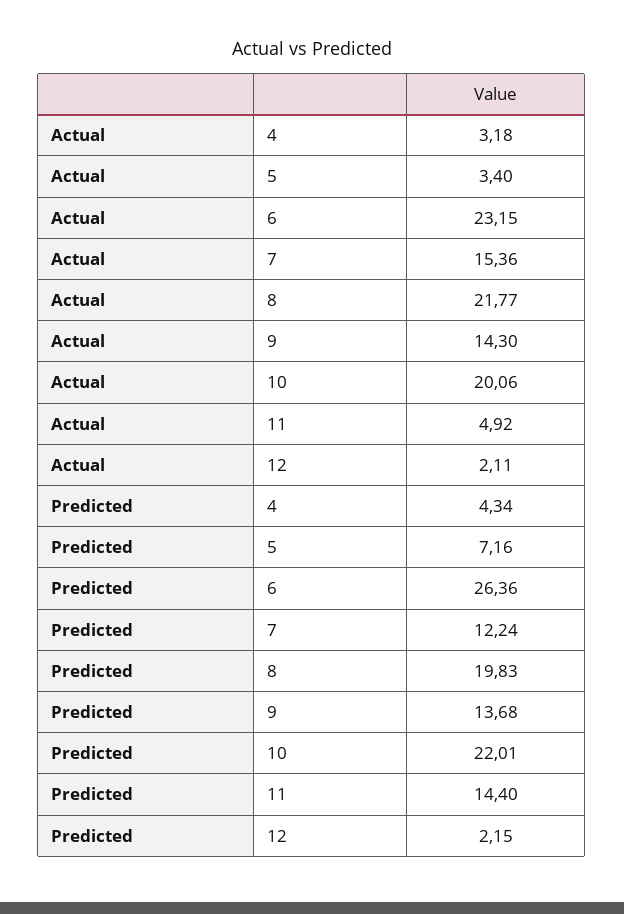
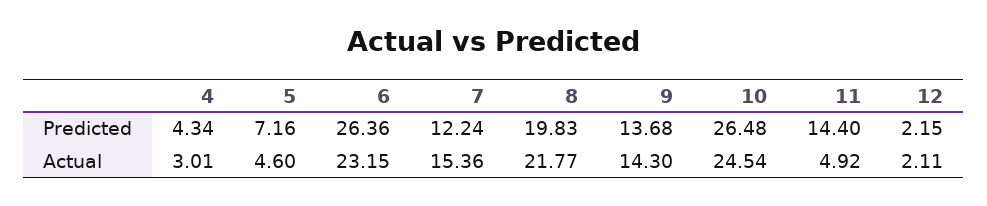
  {
    "Actual": {
-     "4": 3.18,
+     "4": 3.01,
-     "5": 3.4,
+     "5": 4.6,
      "6": 23.15,
      "7": 15.36,
      "8": 21.77,
      "9": 14.3,
-     "10": 20.06,
+     "10": 24.54,
      "11": 4.92,
      "12": 2.11
    },
    "Predicted": {
      "4": 4.34,
      "5": 7.16,
      "6": 26.36,
      "7": 12.24,
      "8": 19.83,
      "9": 13.68,
-     "10": 22.01,
+     "10": 26.48,
      "11": 14.4,
      "12": 2.15
    }
  }

